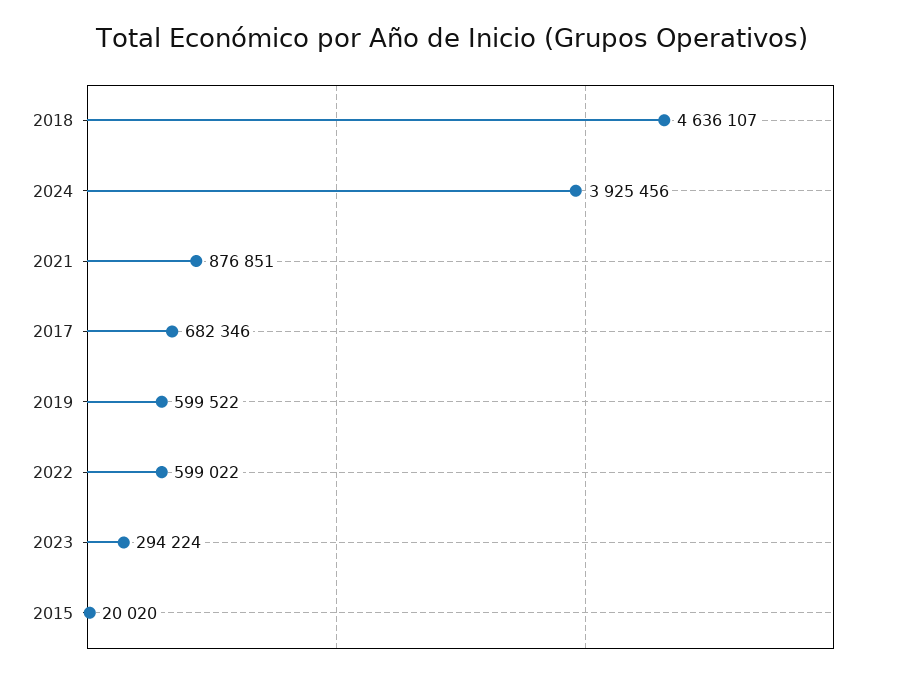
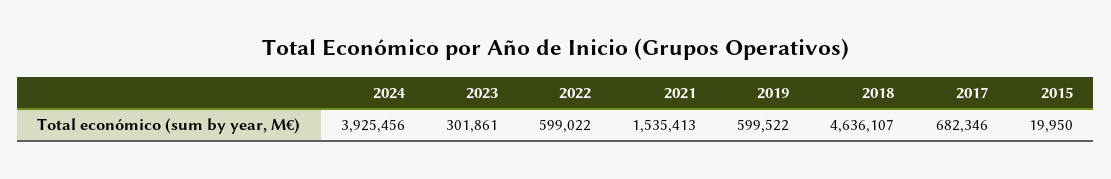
  {
    "2018": 4636107,
    "2024": 3925456,
-   "2021": 876851,
+   "2021": 1535413,
    "2017": 682346,
    "2019": 599522,
    "2022": 599022,
-   "2023": 294224,
+   "2023": 301861,
-   "2015": 20020
+   "2015": 19950
  }

